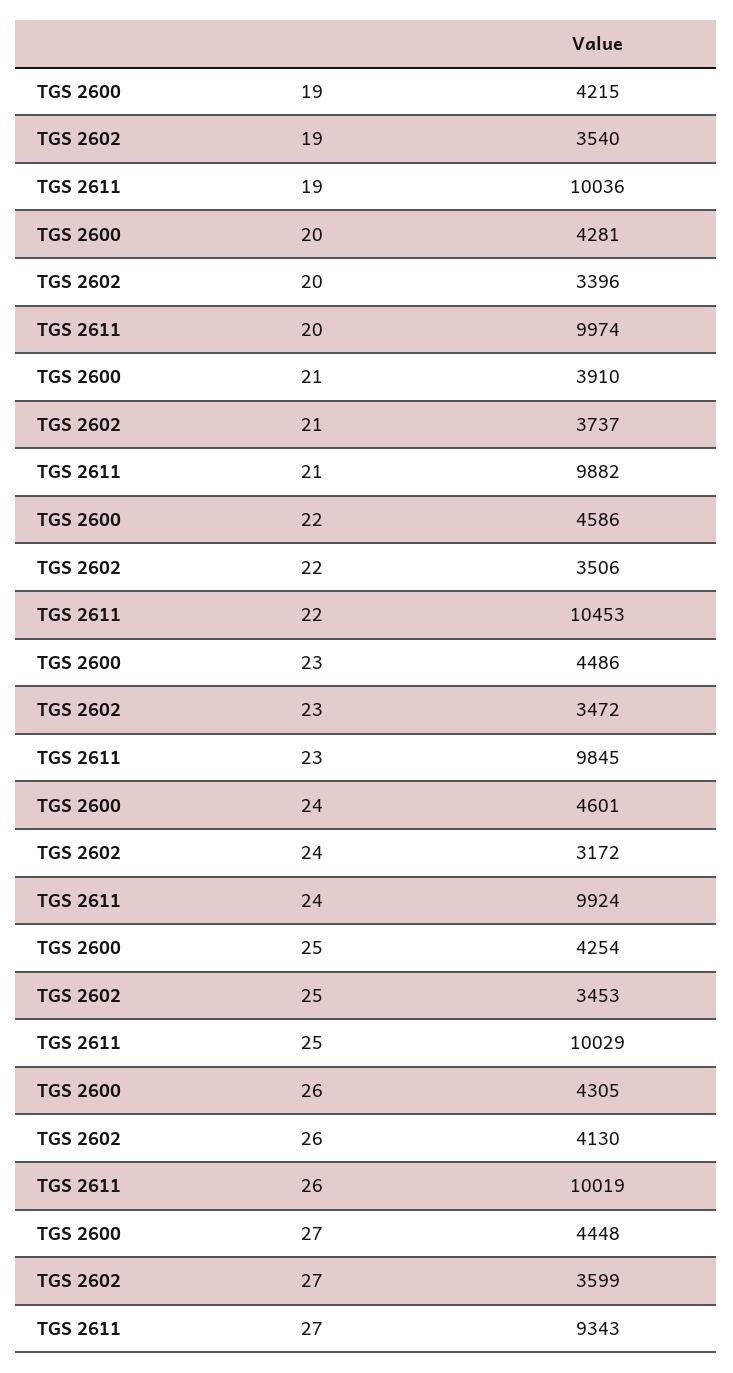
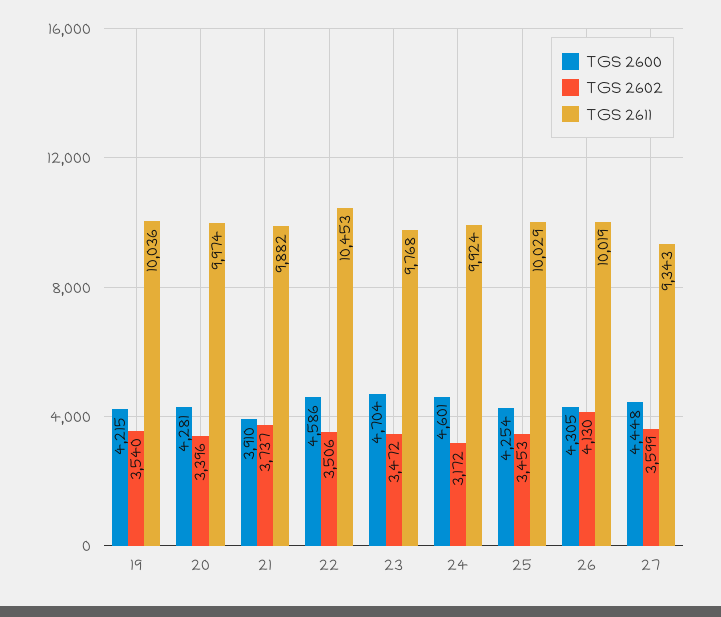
  {
    "TGS 2600": {
      "19": 4215,
      "20": 4281,
      "21": 3910,
      "22": 4586,
-     "23": 4486,
+     "23": 4704,
      "24": 4601,
      "25": 4254,
      "26": 4305,
      "27": 4448
    },
    "TGS 2602": {
      "19": 3540,
      "20": 3396,
      "21": 3737,
      "22": 3506,
      "23": 3472,
      "24": 3172,
      "25": 3453,
      "26": 4130,
      "27": 3599
    },
    "TGS 2611": {
      "19": 10036,
      "20": 9974,
      "21": 9882,
      "22": 10453,
-     "23": 9845,
+     "23": 9768,
      "24": 9924,
      "25": 10029,
      "26": 10019,
      "27": 9343
    }
  }

